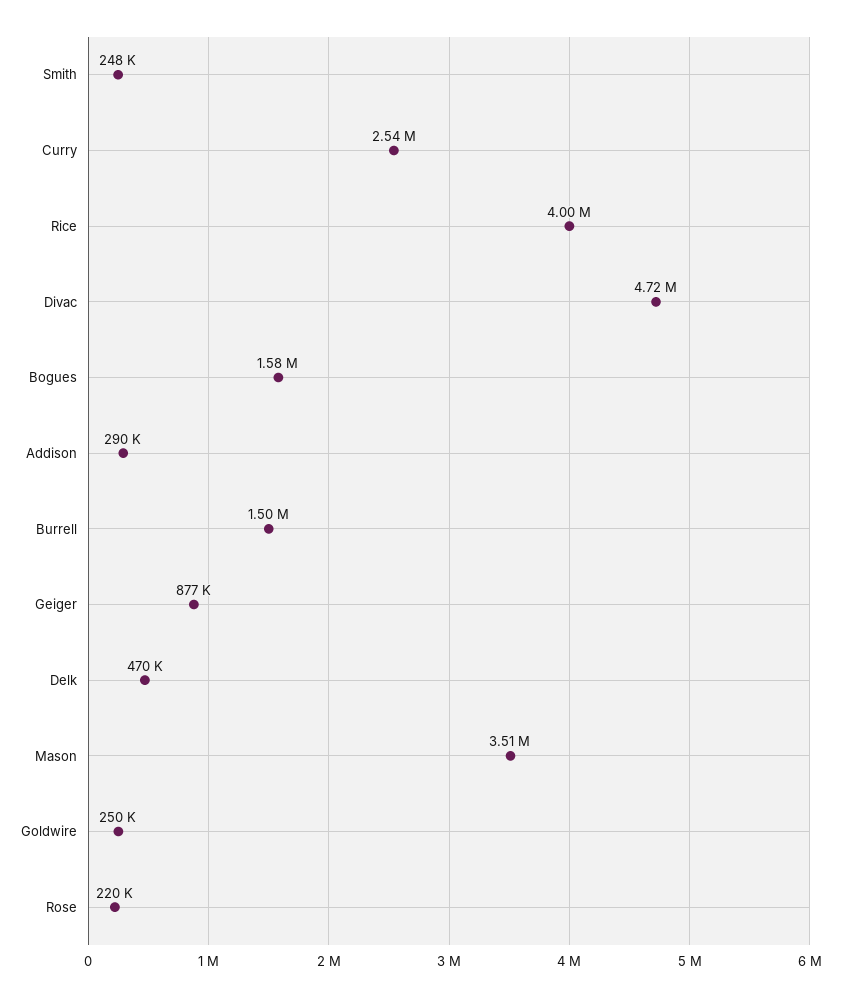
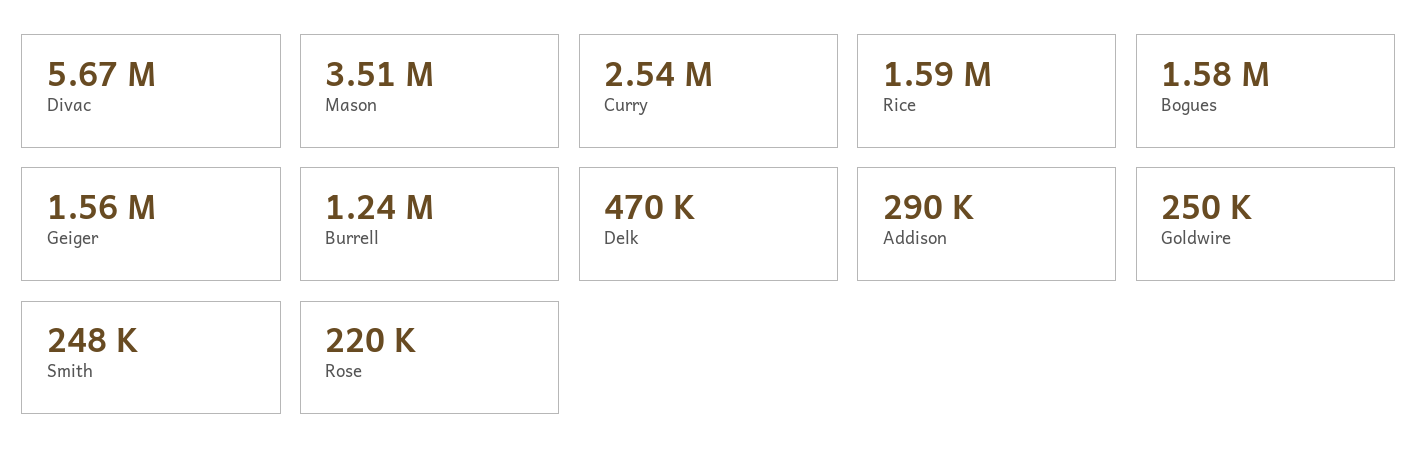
  {
    "Smith": 248000,
    "Curry": 2540000,
-   "Rice": 4000000,
+   "Rice": 1590000,
-   "Divac": 4720000,
+   "Divac": 5670000,
    "Bogues": 1580000,
    "Addison": 290000,
-   "Burrell": 1500000,
+   "Burrell": 1240000,
-   "Geiger": 877000,
+   "Geiger": 1560000,
    "Delk": 470000,
    "Mason": 3510000,
    "Goldwire": 250000,
    "Rose": 220000
  }

